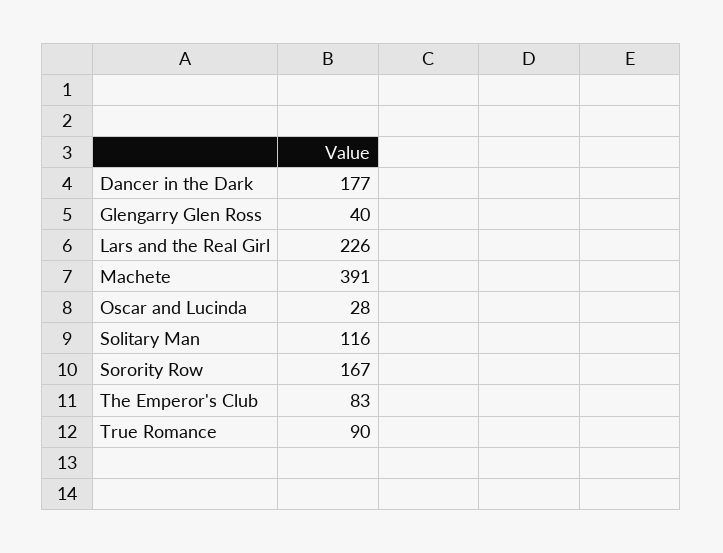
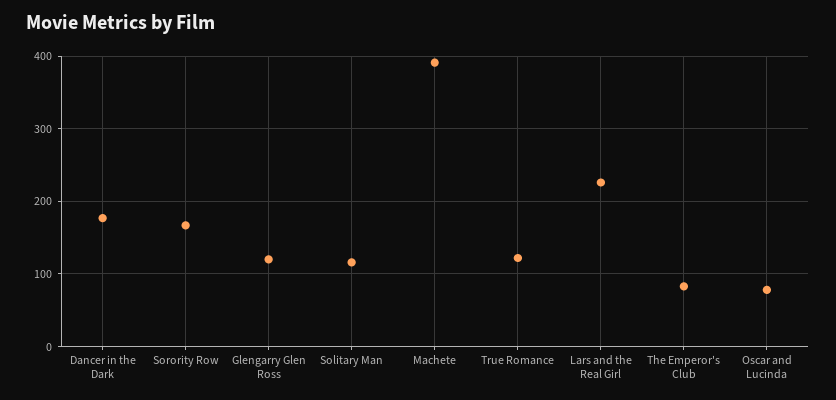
  {
    "Dancer in the Dark": 177,
-   "Glengarry Glen Ross": 40,
+   "Glengarry Glen Ross": 120,
    "Lars and the Real Girl": 226,
    "Machete": 391,
-   "Oscar and Lucinda": 28,
+   "Oscar and Lucinda": 80,
    "Solitary Man": 116,
    "Sorority Row": 167,
    "The Emperor's Club": 83,
-   "True Romance": 90
+   "True Romance": 120
  }

